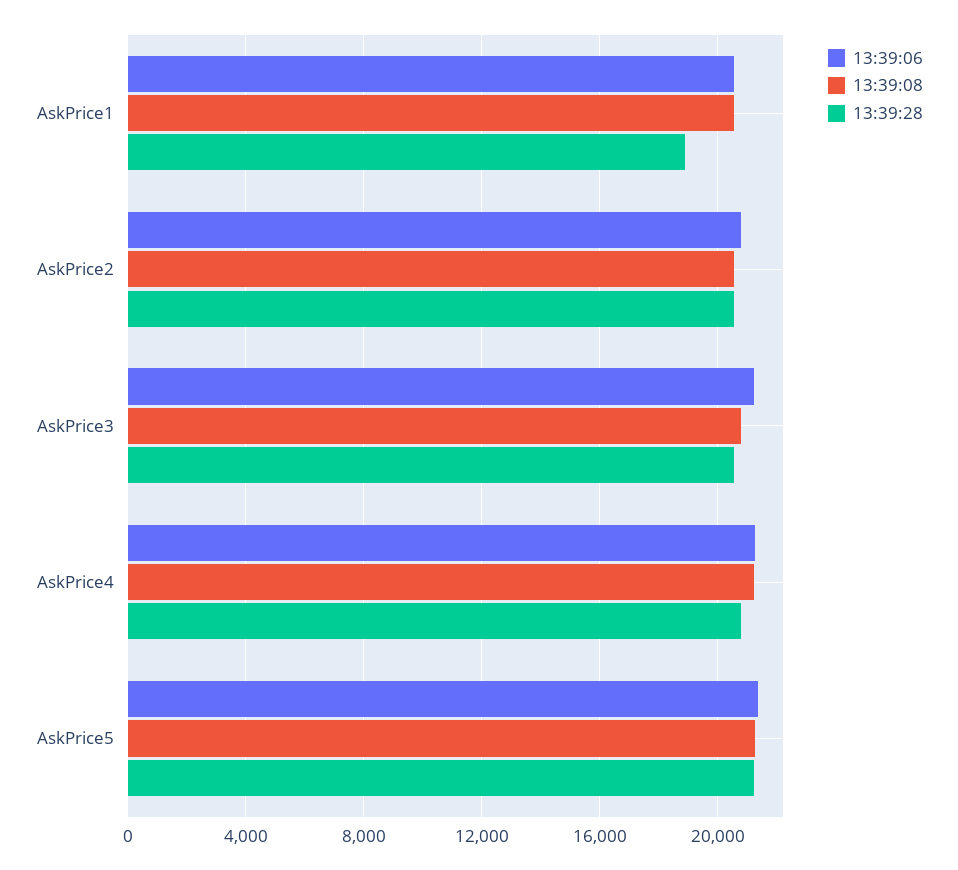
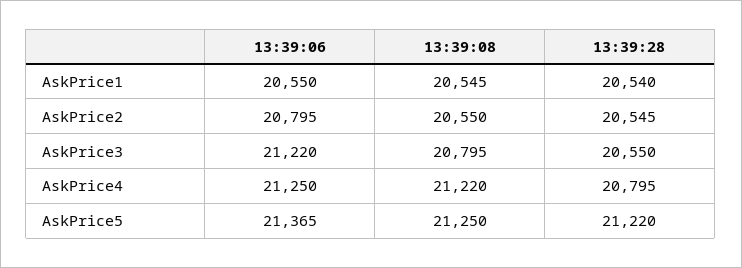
  {
    "13:39:06": {
      "AskPrice1": 20550,
      "AskPrice2": 20795,
      "AskPrice3": 21220,
      "AskPrice4": 21250,
      "AskPrice5": 21365
    },
    "13:39:08": {
      "AskPrice1": 20545,
      "AskPrice2": 20550,
      "AskPrice3": 20795,
      "AskPrice4": 21220,
      "AskPrice5": 21250
    },
    "13:39:28": {
-     "AskPrice1": 19000,
+     "AskPrice1": 20540,
      "AskPrice2": 20545,
      "AskPrice3": 20550,
      "AskPrice4": 20795,
      "AskPrice5": 21220
    }
  }

